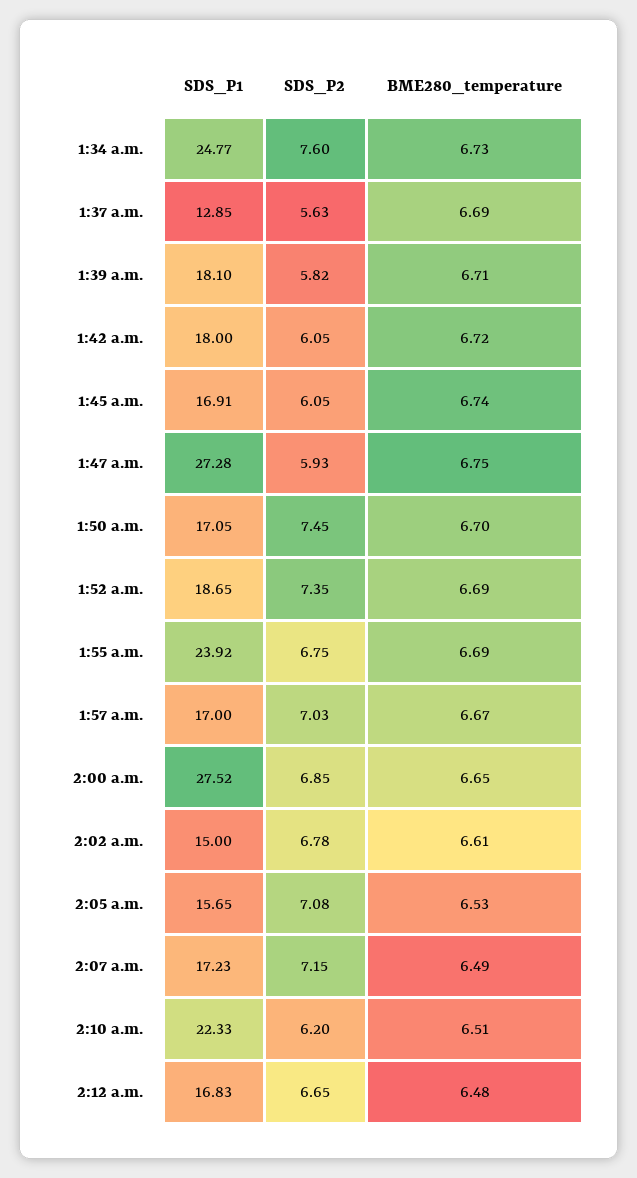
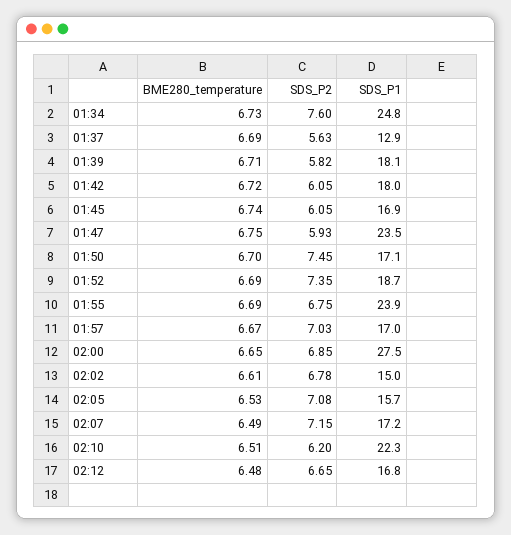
  {
    "SDS_P1": {
      "1:34 a.m.": 24.77,
      "1:37 a.m.": 12.85,
      "1:39 a.m.": 18.1,
      "1:42 a.m.": 18,
      "1:45 a.m.": 16.91,
-     "1:47 a.m.": 27.28,
+     "1:47 a.m.": 23.5,
      "1:50 a.m.": 17.05,
      "1:52 a.m.": 18.65,
      "1:55 a.m.": 23.92,
      "1:57 a.m.": 17,
      "2:00 a.m.": 27.52,
      "2:02 a.m.": 15,
      "2:05 a.m.": 15.65,
      "2:07 a.m.": 17.23,
      "2:10 a.m.": 22.33,
      "2:12 a.m.": 16.83
    },
    "SDS_P2": {
      "1:34 a.m.": 7.6,
      "1:37 a.m.": 5.63,
      "1:39 a.m.": 5.82,
      "1:42 a.m.": 6.05,
      "1:45 a.m.": 6.05,
      "1:47 a.m.": 5.93,
      "1:50 a.m.": 7.45,
      "1:52 a.m.": 7.35,
      "1:55 a.m.": 6.75,
      "1:57 a.m.": 7.03,
      "2:00 a.m.": 6.85,
      "2:02 a.m.": 6.78,
      "2:05 a.m.": 7.08,
      "2:07 a.m.": 7.15,
      "2:10 a.m.": 6.2,
      "2:12 a.m.": 6.65
    },
    "BME280_temperature": {
      "1:34 a.m.": 6.73,
      "1:37 a.m.": 6.69,
      "1:39 a.m.": 6.71,
      "1:42 a.m.": 6.72,
      "1:45 a.m.": 6.74,
      "1:47 a.m.": 6.75,
      "1:50 a.m.": 6.7,
      "1:52 a.m.": 6.69,
      "1:55 a.m.": 6.69,
      "1:57 a.m.": 6.67,
      "2:00 a.m.": 6.65,
      "2:02 a.m.": 6.61,
      "2:05 a.m.": 6.53,
      "2:07 a.m.": 6.49,
      "2:10 a.m.": 6.51,
      "2:12 a.m.": 6.48
    }
  }

